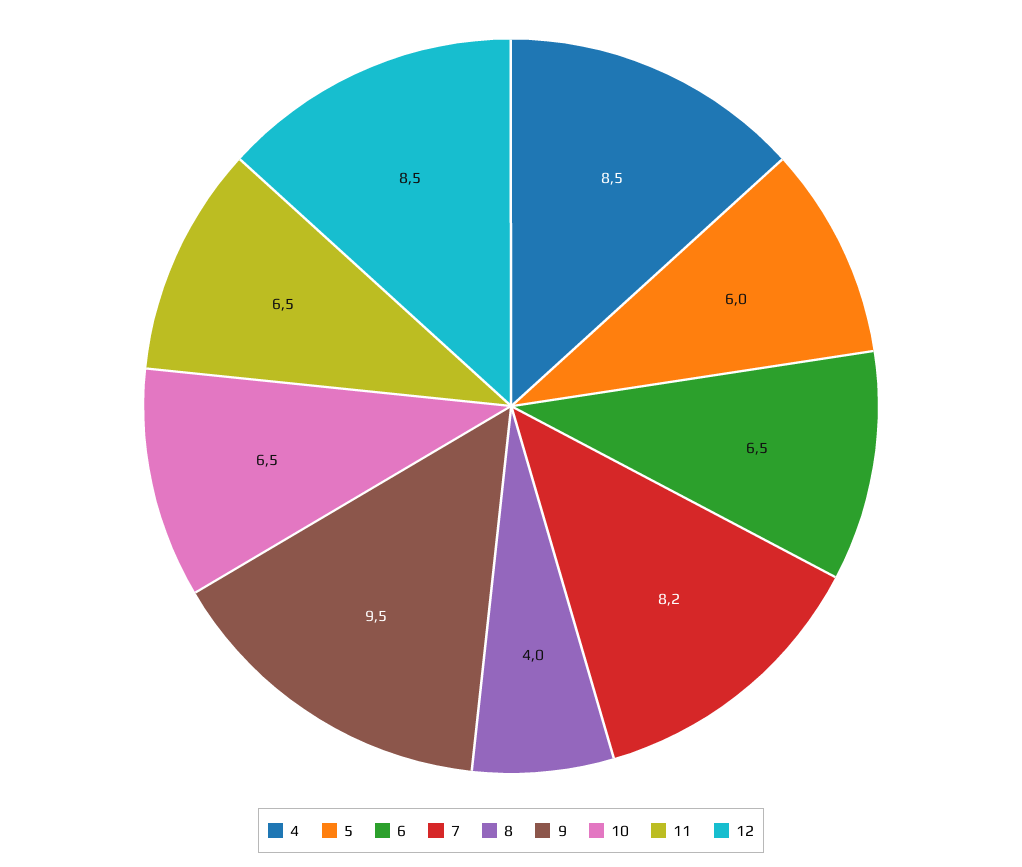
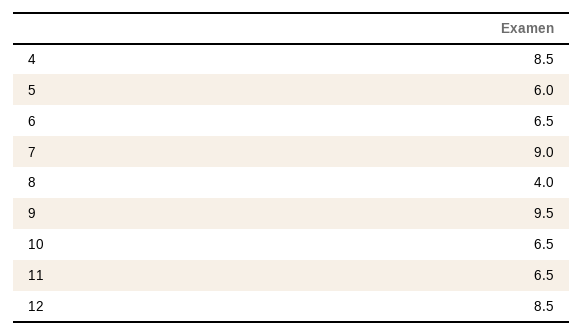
  {
    "4": 8.5,
    "5": 6,
    "6": 6.5,
-   "7": 8.2,
+   "7": 9,
    "8": 4,
    "9": 9.5,
    "10": 6.5,
    "11": 6.5,
    "12": 8.5
  }

